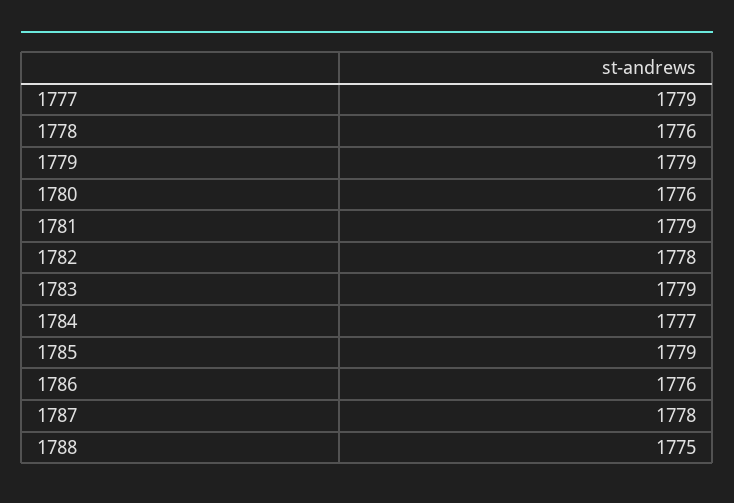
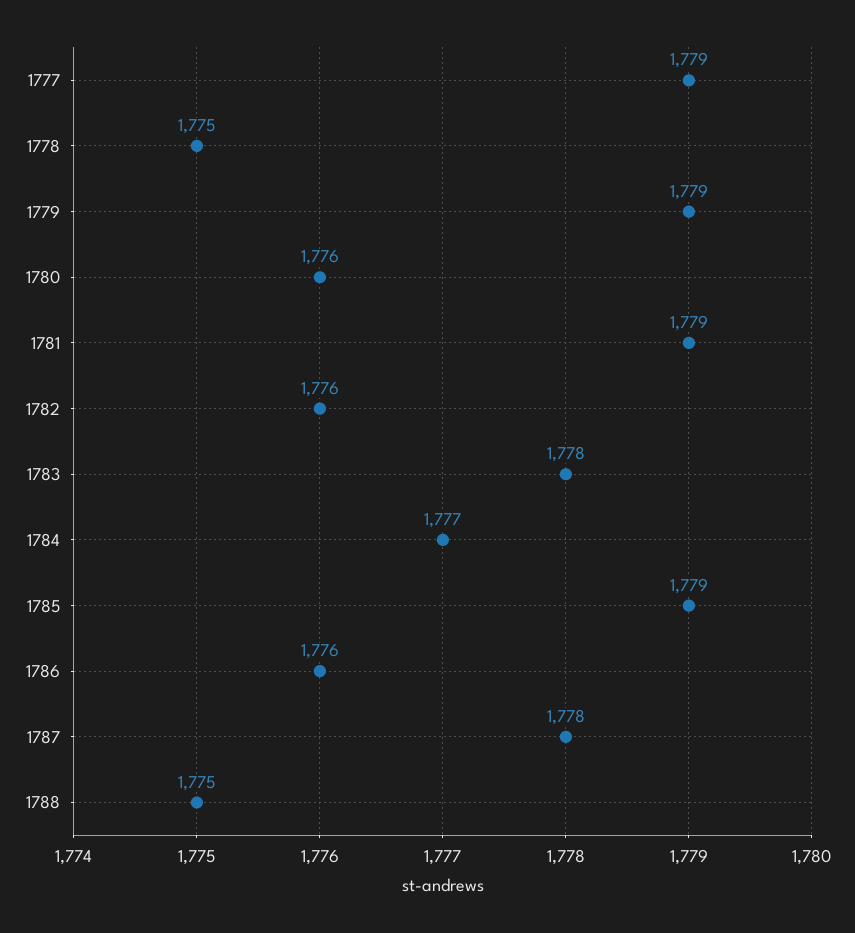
  {
    "1777": 1779,
-   "1778": 1776,
+   "1778": 1775,
    "1779": 1779,
    "1780": 1776,
    "1781": 1779,
-   "1782": 1778,
+   "1782": 1776,
-   "1783": 1779,
+   "1783": 1778,
    "1784": 1777,
    "1785": 1779,
    "1786": 1776,
    "1787": 1778,
    "1788": 1775
  }

